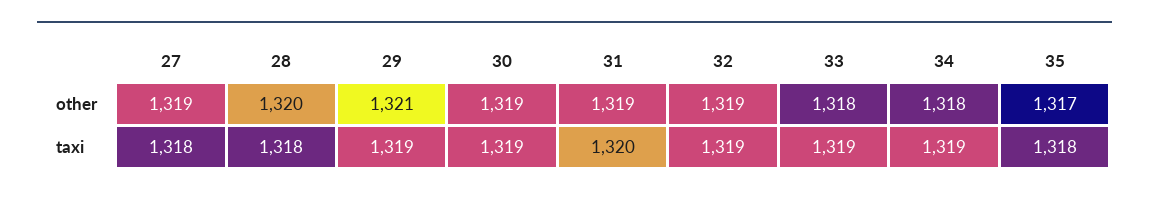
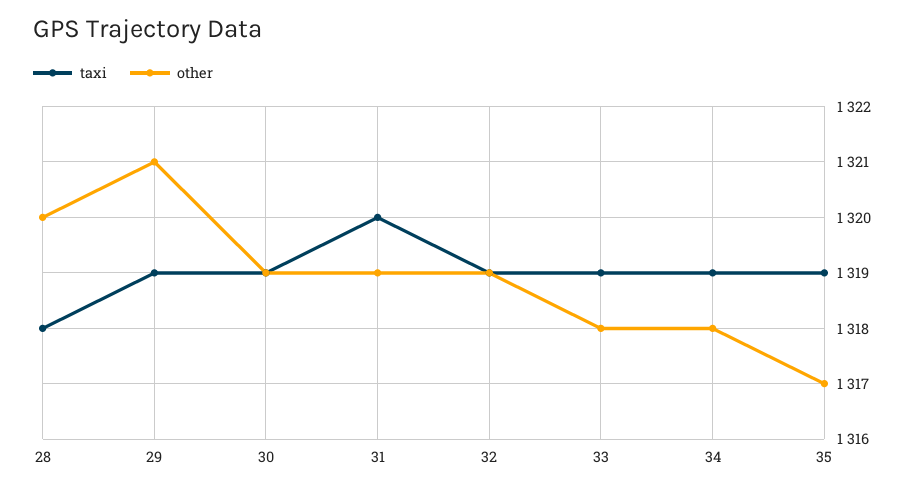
  {
    "other": {
-     "27": 1319,
      "28": 1320,
      "29": 1321,
      "30": 1319,
      "31": 1319,
      "32": 1319,
      "33": 1318,
      "34": 1318,
      "35": 1317
    },
    "taxi": {
-     "27": 1318,
      "28": 1318,
      "29": 1319,
      "30": 1319,
      "31": 1320,
      "32": 1319,
      "33": 1319,
      "34": 1319,
-     "35": 1318
+     "35": 1319
    }
  }

